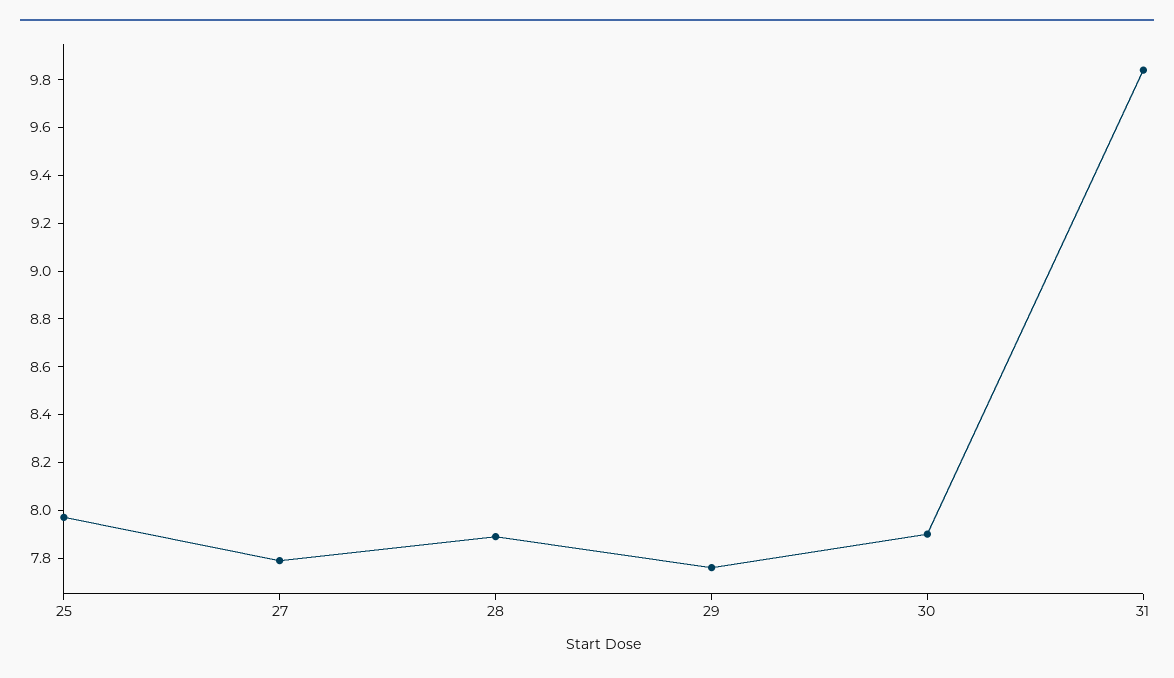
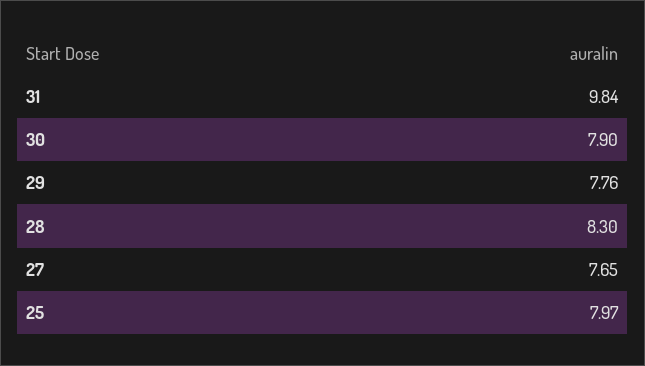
  {
    "25": 7.97,
-   "27": 7.8,
+   "27": 7.65,
-   "28": 7.9,
+   "28": 8.3,
    "29": 7.76,
    "30": 7.9,
    "31": 9.84
  }

